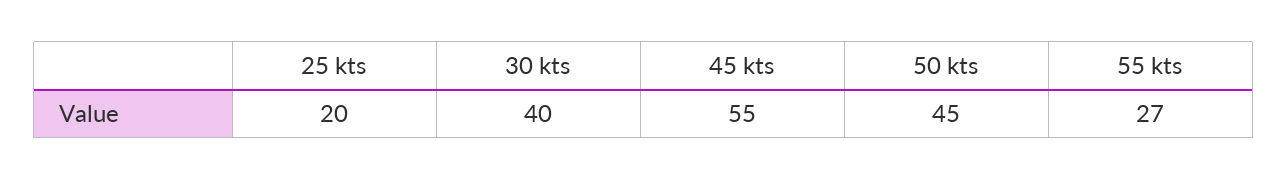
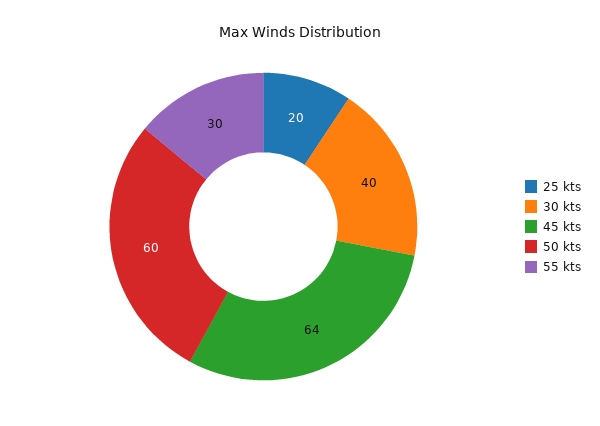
  {
    "25 kts": 20,
    "30 kts": 40,
-   "45 kts": 55,
+   "45 kts": 64,
-   "50 kts": 45,
+   "50 kts": 60,
-   "55 kts": 27
+   "55 kts": 30
  }

